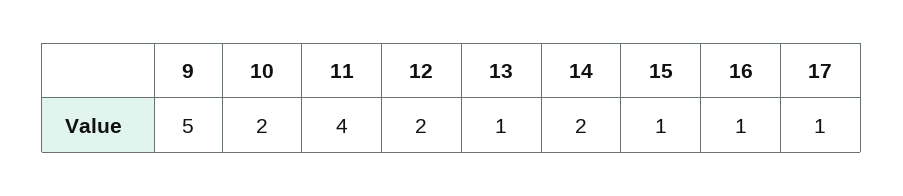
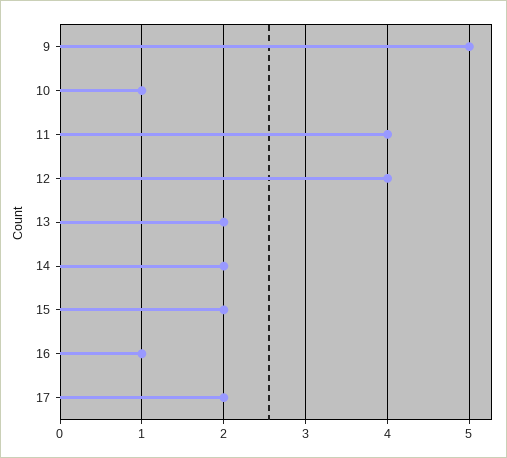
  {
    "9": 5,
-   "10": 2,
+   "10": 1,
    "11": 4,
-   "12": 2,
+   "12": 4,
-   "13": 1,
+   "13": 2,
    "14": 2,
-   "15": 1,
+   "15": 2,
    "16": 1,
-   "17": 1
+   "17": 2
  }

